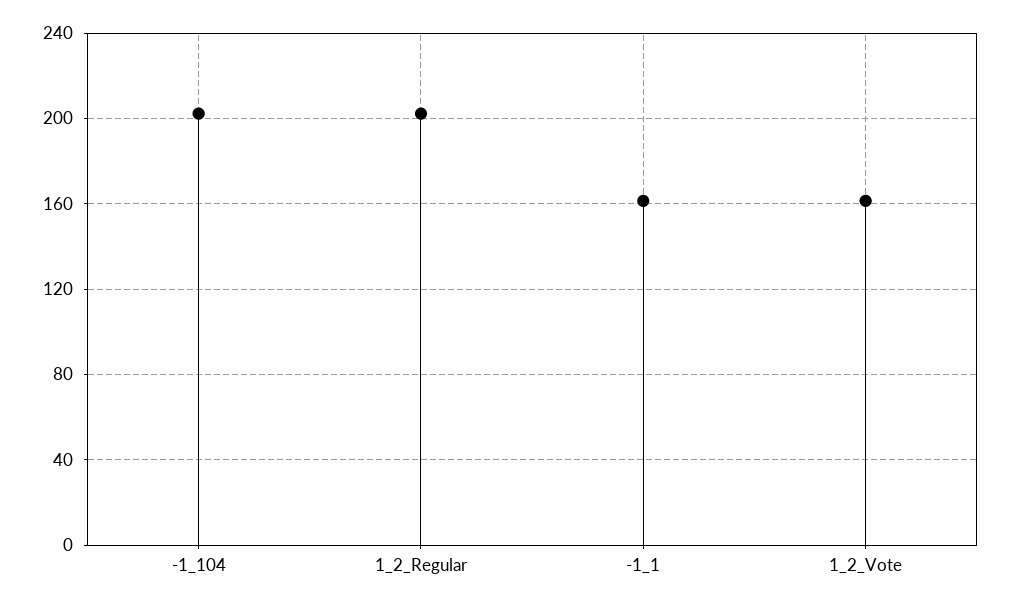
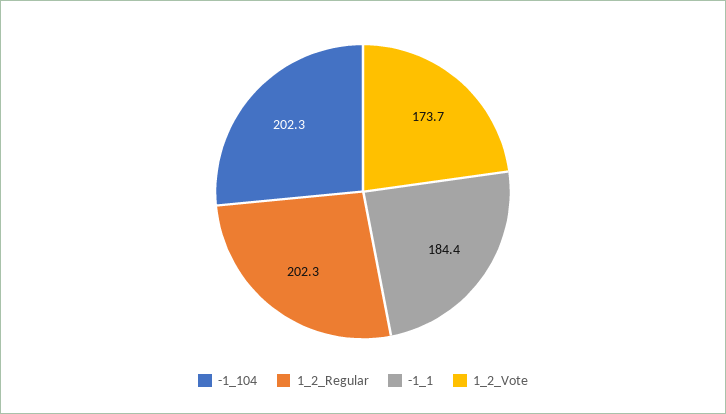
  {
    "-1_104": 202.3,
    "1_2_Regular": 202.3,
-   "-1_1": 160,
+   "-1_1": 184.4,
-   "1_2_Vote": 160
+   "1_2_Vote": 173.7
  }

